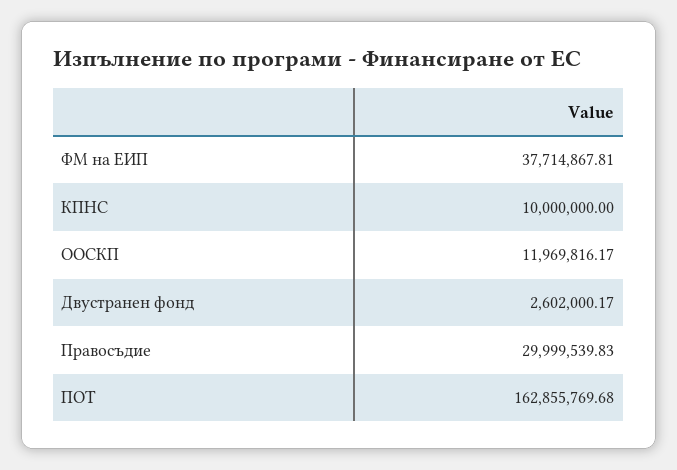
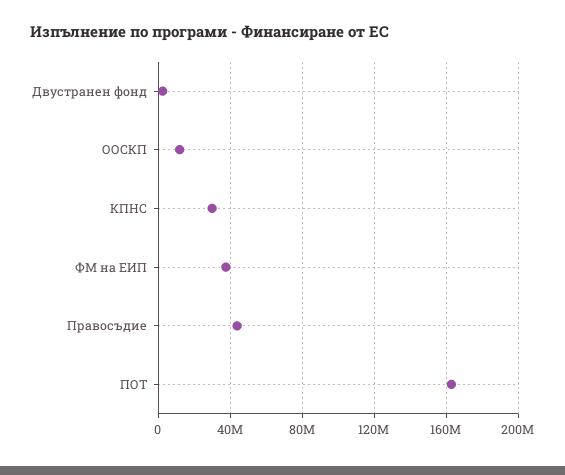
  {
    "ФМ на ЕИП": 37714867.81,
-   "КПНС": 10000000,
+   "КПНС": 30000000,
    "ООСКП": 11969816.17,
    "Двустранен фонд": 2602000.17,
-   "Правосъдие": 29999539.83,
+   "Правосъдие": 45000000,
    "ПОТ": 162855769.68
  }

